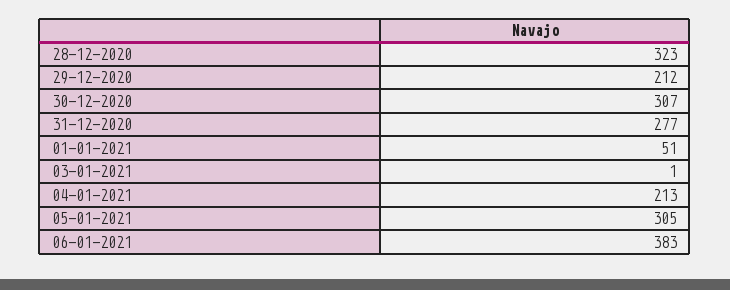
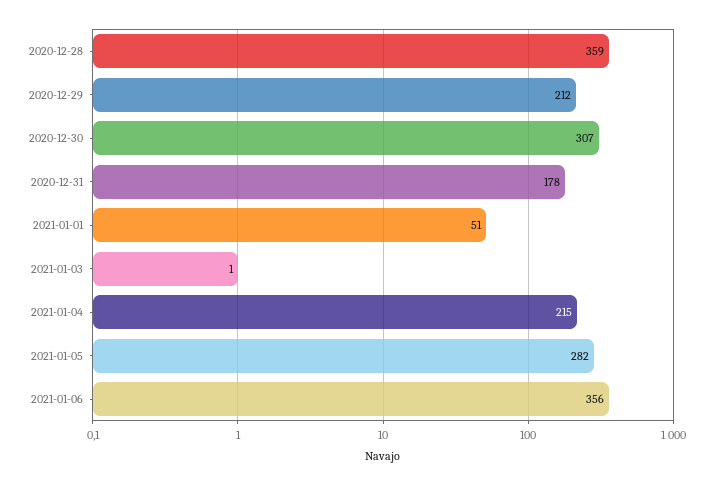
  {
-   "28-12-2020": 323,
+   "28-12-2020": 359,
    "29-12-2020": 212,
    "30-12-2020": 307,
-   "31-12-2020": 277,
+   "31-12-2020": 178,
    "01-01-2021": 51,
    "03-01-2021": 1,
-   "04-01-2021": 213,
+   "04-01-2021": 215,
-   "05-01-2021": 305,
+   "05-01-2021": 282,
-   "06-01-2021": 383
+   "06-01-2021": 356
  }

